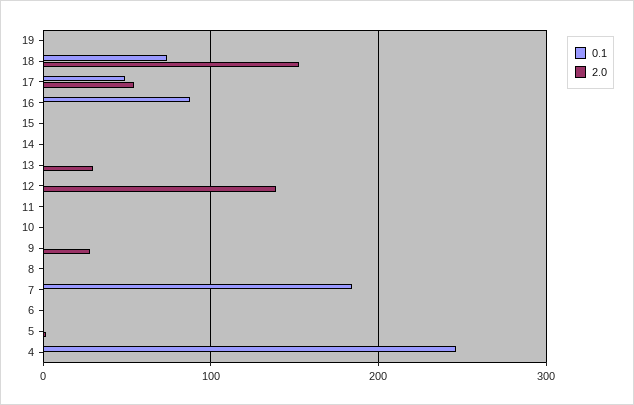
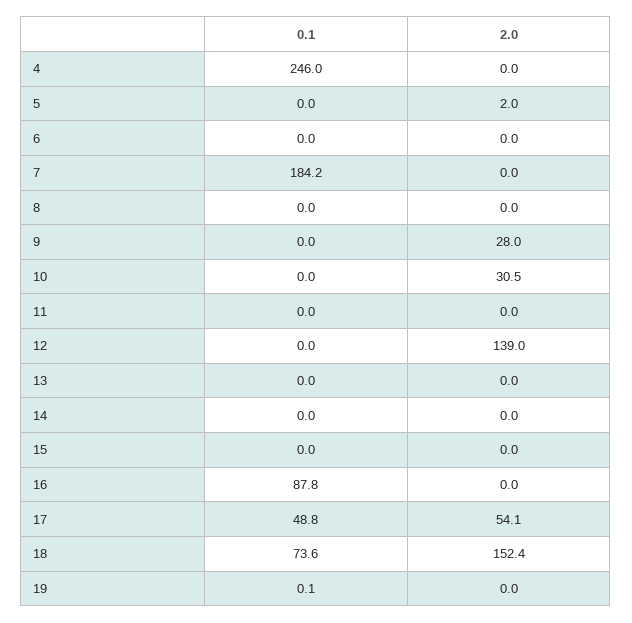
  {
    "0.1": {
      "19": 0.1,
      "18": 73.6,
      "17": 48.8,
      "16": 87.8,
      "15": 0,
      "14": 0,
      "13": 0,
      "12": 0,
      "11": 0,
      "10": 0,
      "9": 0,
      "8": 0,
      "7": 184.2,
      "6": 0,
      "5": 0,
      "4": 246
    },
    "2.0": {
      "19": 0,
      "18": 152.4,
      "17": 54.1,
      "16": 0,
      "15": 0,
      "14": 0,
-     "13": 30,
+     "13": 0,
      "12": 139,
      "11": 0,
-     "10": 0,
+     "10": 30.5,
      "9": 28,
      "8": 0,
      "7": 0,
      "6": 0,
      "5": 2,
      "4": 0
    }
  }

